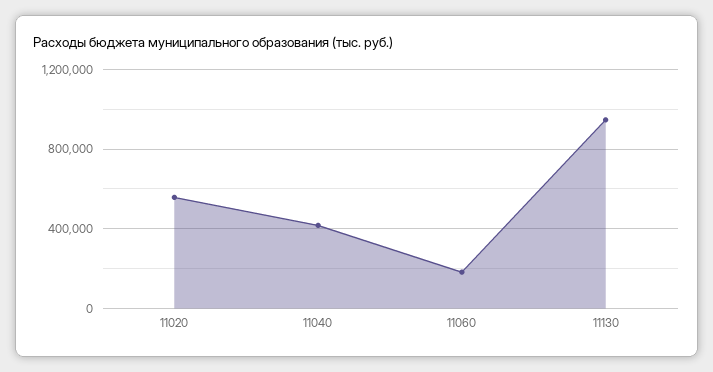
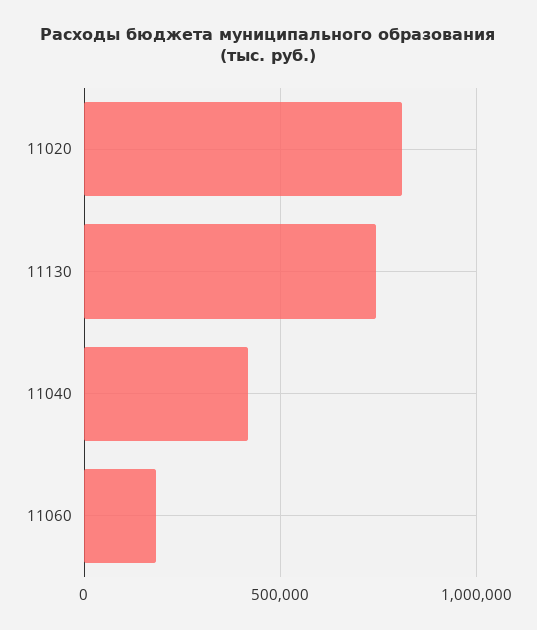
  {
-   "11020": 550000,
+   "11020": 800000,
    "11040": 400000,
    "11060": 200000,
-   "11130": 950000
+   "11130": 750000
  }

